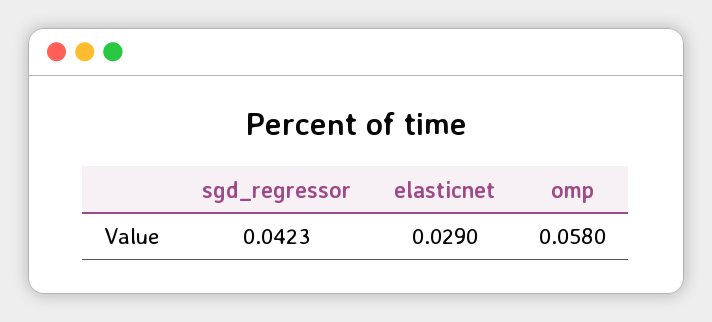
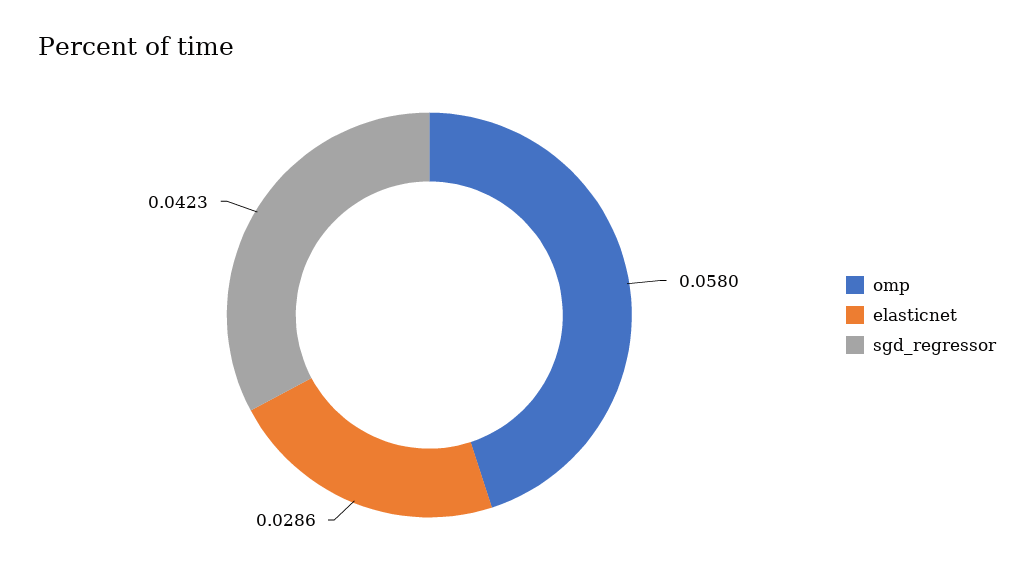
  {
    "sgd_regressor": 0.0423,
-   "elasticnet": 0.029,
+   "elasticnet": 0.0286,
    "omp": 0.058
  }

